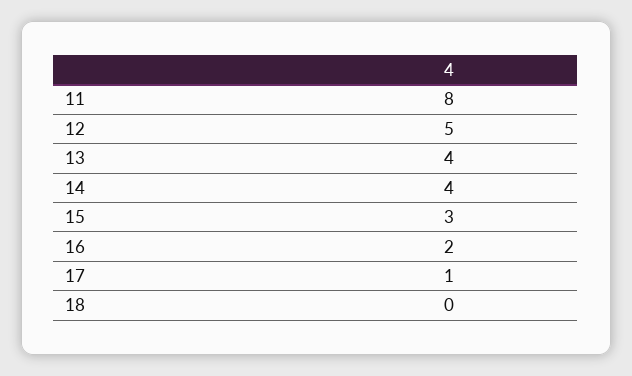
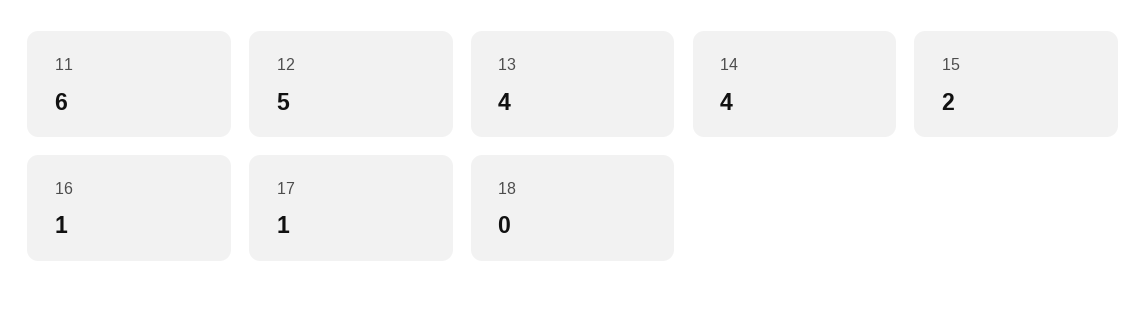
  {
-   "11": 8,
+   "11": 6,
    "12": 5,
    "13": 4,
    "14": 4,
-   "15": 3,
+   "15": 2,
-   "16": 2,
+   "16": 1,
    "17": 1,
    "18": 0
  }

